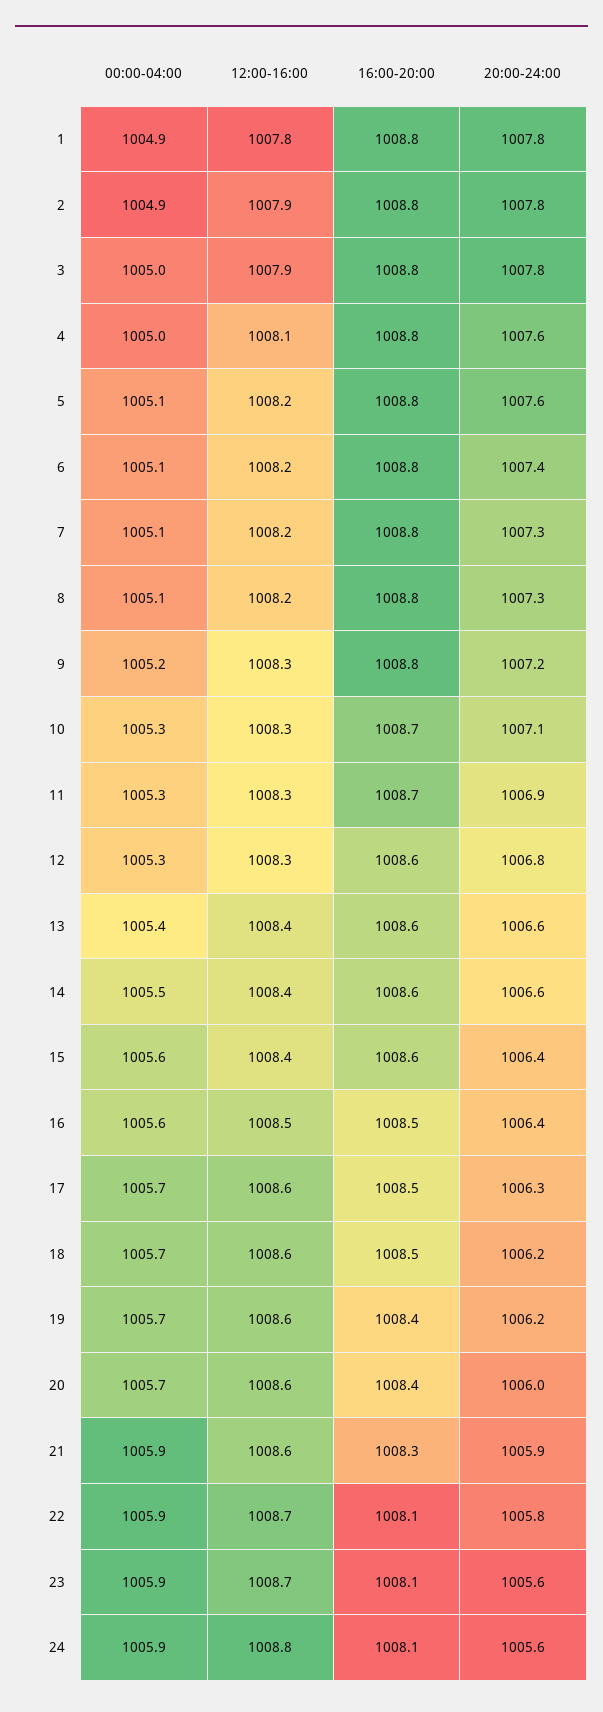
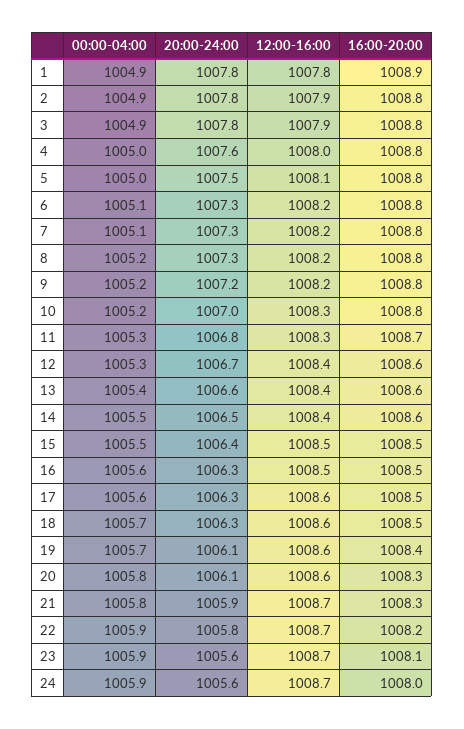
  {
    "00:00-04:00": {
      "1": 1004.9,
      "2": 1004.9,
-     "3": 1005,
+     "3": 1004.9,
      "4": 1005,
-     "5": 1005.1,
+     "5": 1005,
      "6": 1005.1,
      "7": 1005.1,
-     "8": 1005.1,
+     "8": 1005.2,
      "9": 1005.2,
-     "10": 1005.3,
+     "10": 1005.2,
      "11": 1005.3,
      "12": 1005.3,
      "13": 1005.4,
      "14": 1005.5,
-     "15": 1005.6,
+     "15": 1005.5,
      "16": 1005.6,
-     "17": 1005.7,
+     "17": 1005.6,
      "18": 1005.7,
      "19": 1005.7,
-     "20": 1005.7,
+     "20": 1005.8,
-     "21": 1005.9,
+     "21": 1005.8,
      "22": 1005.9,
      "23": 1005.9,
      "24": 1005.9
    },
    "12:00-16:00": {
      "1": 1007.8,
      "2": 1007.9,
      "3": 1007.9,
-     "4": 1008.1,
+     "4": 1008,
-     "5": 1008.2,
+     "5": 1008.1,
      "6": 1008.2,
      "7": 1008.2,
      "8": 1008.2,
-     "9": 1008.3,
+     "9": 1008.2,
      "10": 1008.3,
      "11": 1008.3,
-     "12": 1008.3,
+     "12": 1008.4,
      "13": 1008.4,
      "14": 1008.4,
-     "15": 1008.4,
+     "15": 1008.5,
      "16": 1008.5,
      "17": 1008.6,
      "18": 1008.6,
      "19": 1008.6,
      "20": 1008.6,
-     "21": 1008.6,
+     "21": 1008.7,
      "22": 1008.7,
      "23": 1008.7,
-     "24": 1008.8
+     "24": 1008.7
    },
    "16:00-20:00": {
-     "1": 1008.8,
+     "1": 1008.9,
      "2": 1008.8,
      "3": 1008.8,
      "4": 1008.8,
      "5": 1008.8,
      "6": 1008.8,
      "7": 1008.8,
      "8": 1008.8,
      "9": 1008.8,
-     "10": 1008.7,
+     "10": 1008.8,
      "11": 1008.7,
      "12": 1008.6,
      "13": 1008.6,
      "14": 1008.6,
-     "15": 1008.6,
+     "15": 1008.5,
      "16": 1008.5,
      "17": 1008.5,
      "18": 1008.5,
      "19": 1008.4,
-     "20": 1008.4,
+     "20": 1008.3,
      "21": 1008.3,
-     "22": 1008.1,
+     "22": 1008.2,
      "23": 1008.1,
-     "24": 1008.1
+     "24": 1008
    },
    "20:00-24:00": {
      "1": 1007.8,
      "2": 1007.8,
      "3": 1007.8,
      "4": 1007.6,
-     "5": 1007.6,
+     "5": 1007.5,
-     "6": 1007.4,
+     "6": 1007.3,
      "7": 1007.3,
      "8": 1007.3,
      "9": 1007.2,
-     "10": 1007.1,
+     "10": 1007,
-     "11": 1006.9,
+     "11": 1006.8,
-     "12": 1006.8,
+     "12": 1006.7,
      "13": 1006.6,
-     "14": 1006.6,
+     "14": 1006.5,
      "15": 1006.4,
-     "16": 1006.4,
+     "16": 1006.3,
      "17": 1006.3,
-     "18": 1006.2,
+     "18": 1006.3,
-     "19": 1006.2,
+     "19": 1006.1,
-     "20": 1006,
+     "20": 1006.1,
      "21": 1005.9,
      "22": 1005.8,
      "23": 1005.6,
      "24": 1005.6
    }
  }

